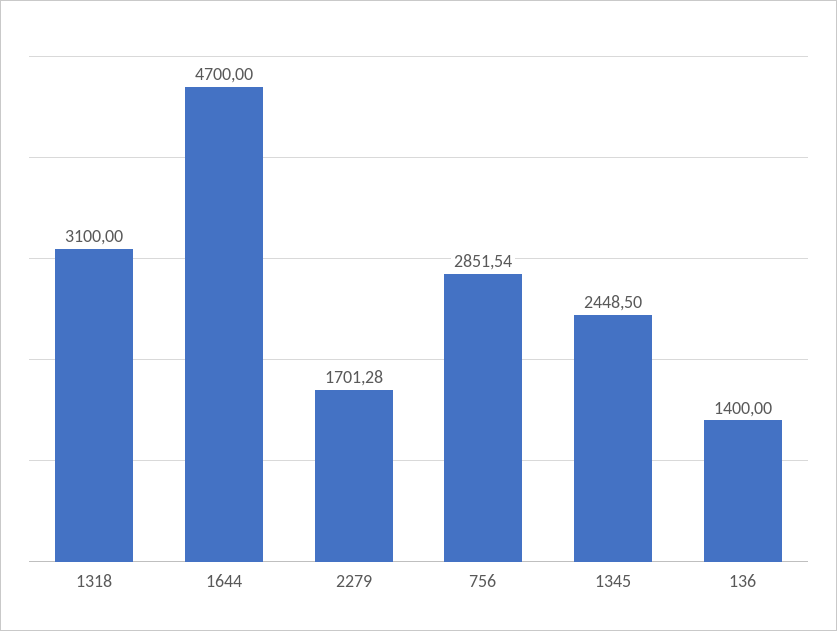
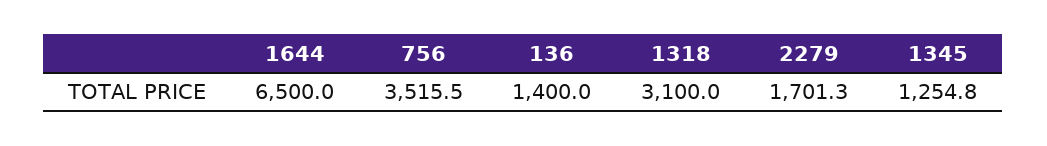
  {
    "1318": 3100,
-   "1644": 4700,
+   "1644": 6500,
    "2279": 1701.28,
-   "756": 2851.54,
+   "756": 3515.5,
-   "1345": 2448.5,
+   "1345": 1254.8,
    "136": 1400
  }

